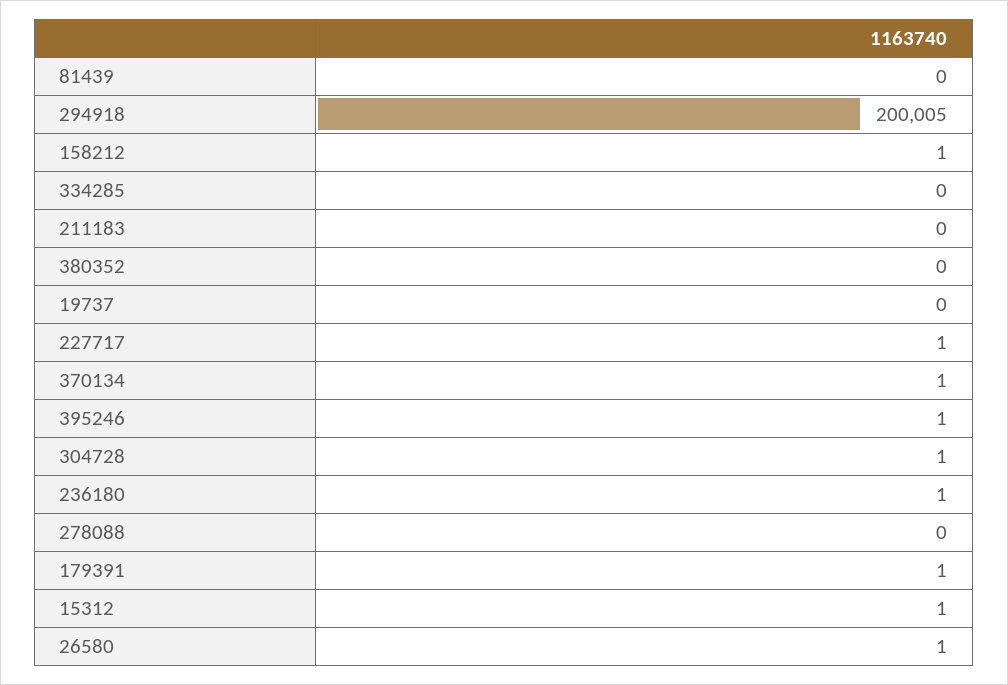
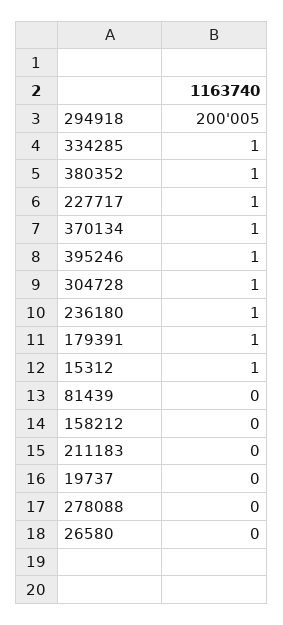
  {
    "81439": 0,
    "294918": 200005,
-   "158212": 1,
+   "158212": 0,
-   "334285": 0,
+   "334285": 1,
    "211183": 0,
-   "380352": 0,
+   "380352": 1,
    "19737": 0,
    "227717": 1,
    "370134": 1,
    "395246": 1,
    "304728": 1,
    "236180": 1,
    "278088": 0,
    "179391": 1,
    "15312": 1,
-   "26580": 1
+   "26580": 0
  }

